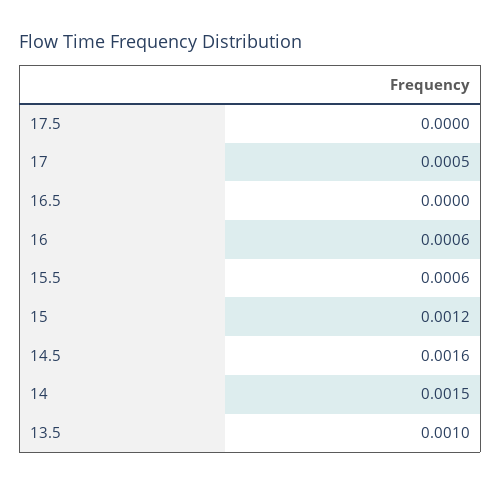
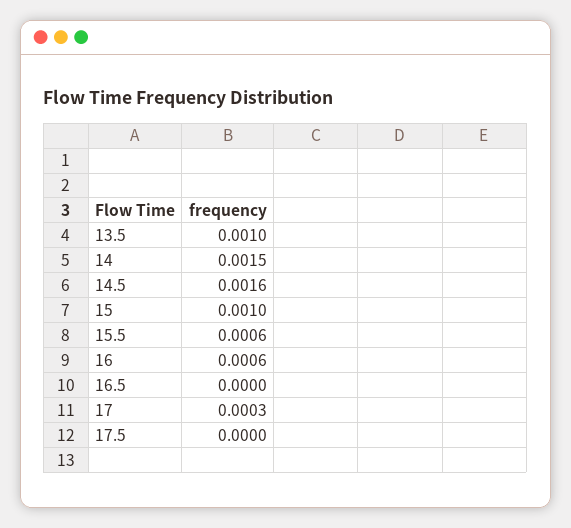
  {
    "17.5": 0,
-   "17": 0.0005,
+   "17": 0.0003,
    "16.5": 0,
    "16": 0.0006,
    "15.5": 0.0006,
-   "15": 0.0012,
+   "15": 0.001,
    "14.5": 0.0016,
    "14": 0.0015,
    "13.5": 0.001
  }

